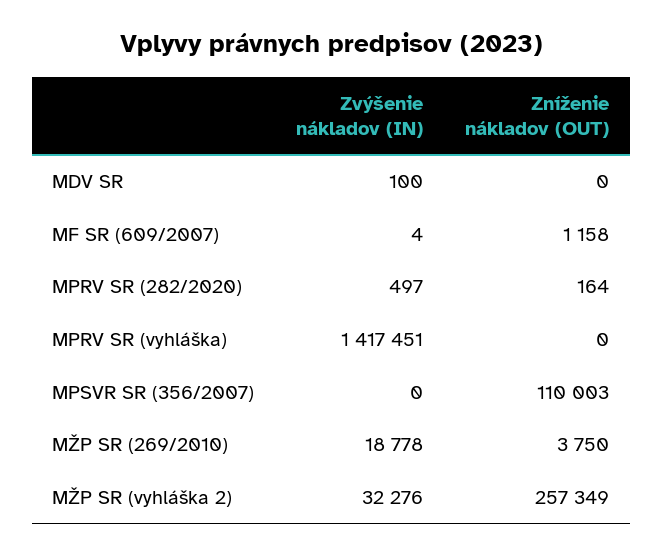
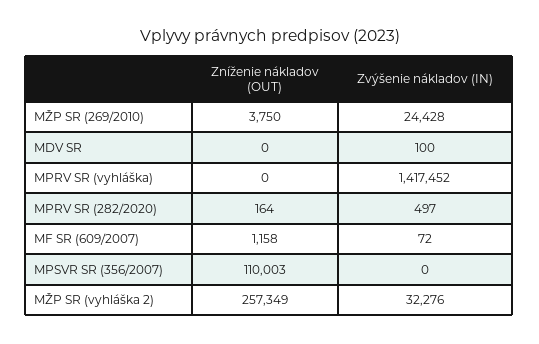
  {
    "Zvýšenie nákladov (IN)": {
      "MDV SR": 100,
-     "MF SR (609/2007)": 4,
+     "MF SR (609/2007)": 72,
      "MPRV SR (282/2020)": 497,
-     "MPRV SR (vyhláška)": 1417451,
+     "MPRV SR (vyhláška)": 1417452,
      "MPSVR SR (356/2007)": 0,
-     "MŽP SR (269/2010)": 18778,
+     "MŽP SR (269/2010)": 24428,
      "MŽP SR (vyhláška 2)": 32276
    },
    "Zníženie nákladov (OUT)": {
      "MDV SR": 0,
      "MF SR (609/2007)": 1158,
      "MPRV SR (282/2020)": 164,
      "MPRV SR (vyhláška)": 0,
      "MPSVR SR (356/2007)": 110003,
      "MŽP SR (269/2010)": 3750,
      "MŽP SR (vyhláška 2)": 257349
    }
  }

